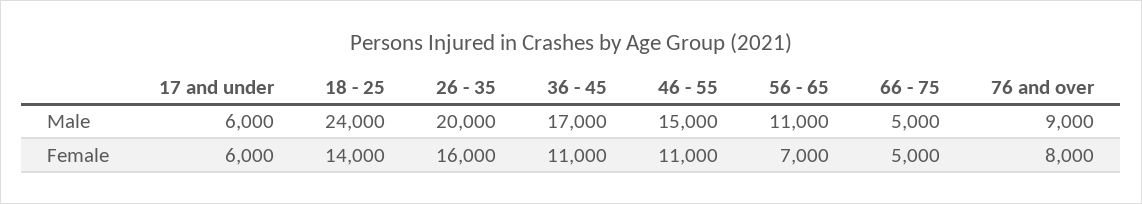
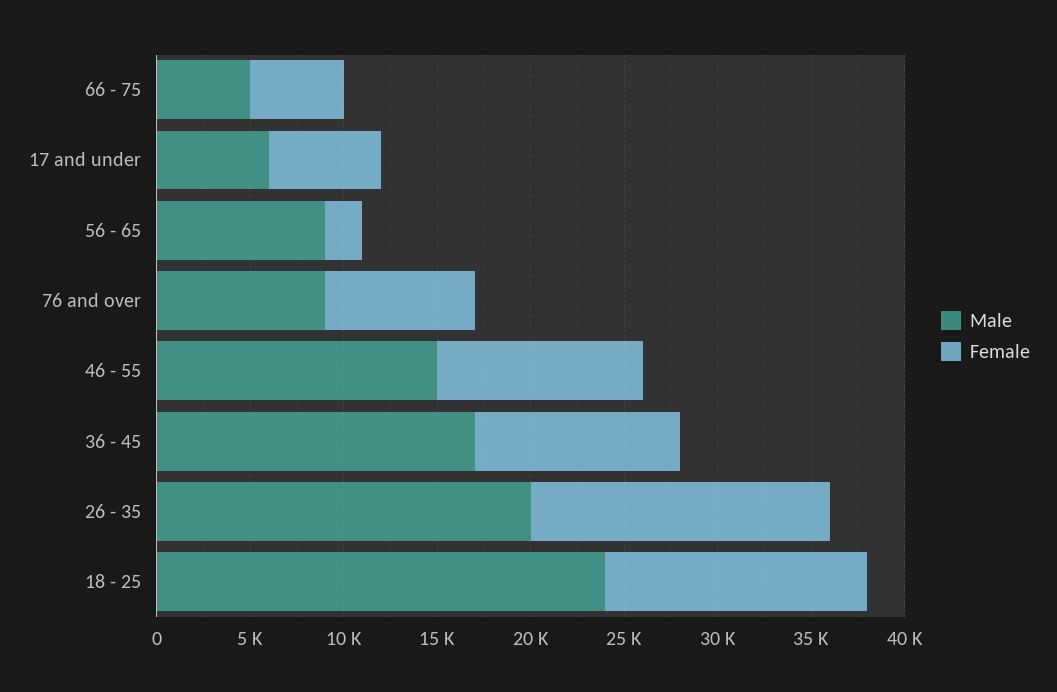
  {
    "Male": {
      "17 and under": 6000,
      "18 - 25": 24000,
      "26 - 35": 20000,
      "36 - 45": 17000,
      "46 - 55": 15000,
-     "56 - 65": 11000,
+     "56 - 65": 9000,
      "66 - 75": 5000,
      "76 and over": 9000
    },
    "Female": {
      "17 and under": 6000,
      "18 - 25": 14000,
      "26 - 35": 16000,
      "36 - 45": 11000,
      "46 - 55": 11000,
-     "56 - 65": 7000,
+     "56 - 65": 2000,
      "66 - 75": 5000,
      "76 and over": 8000
    }
  }

